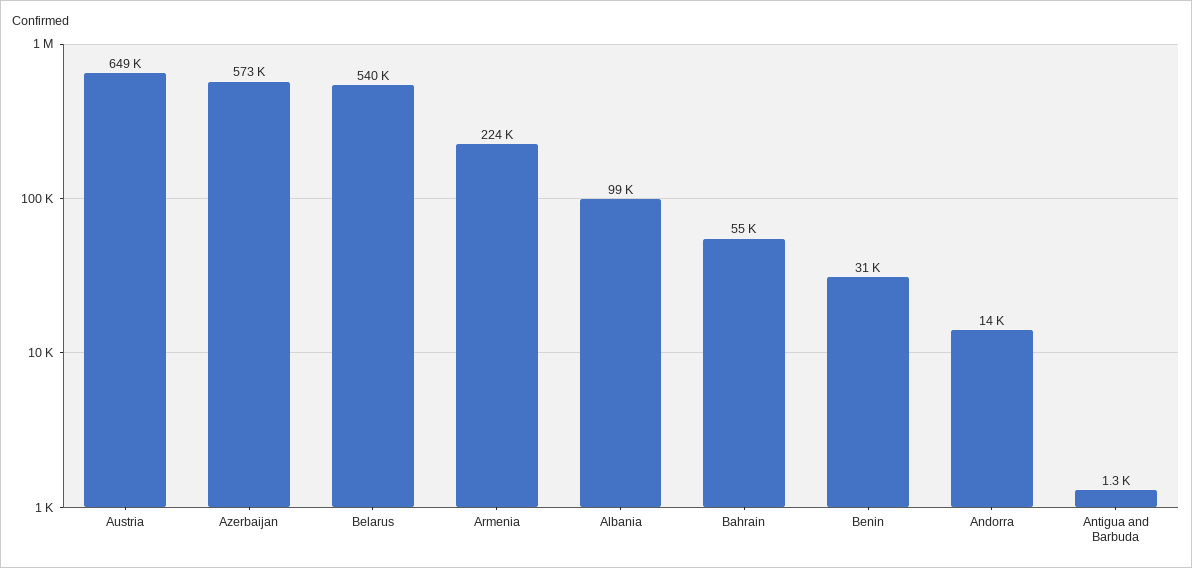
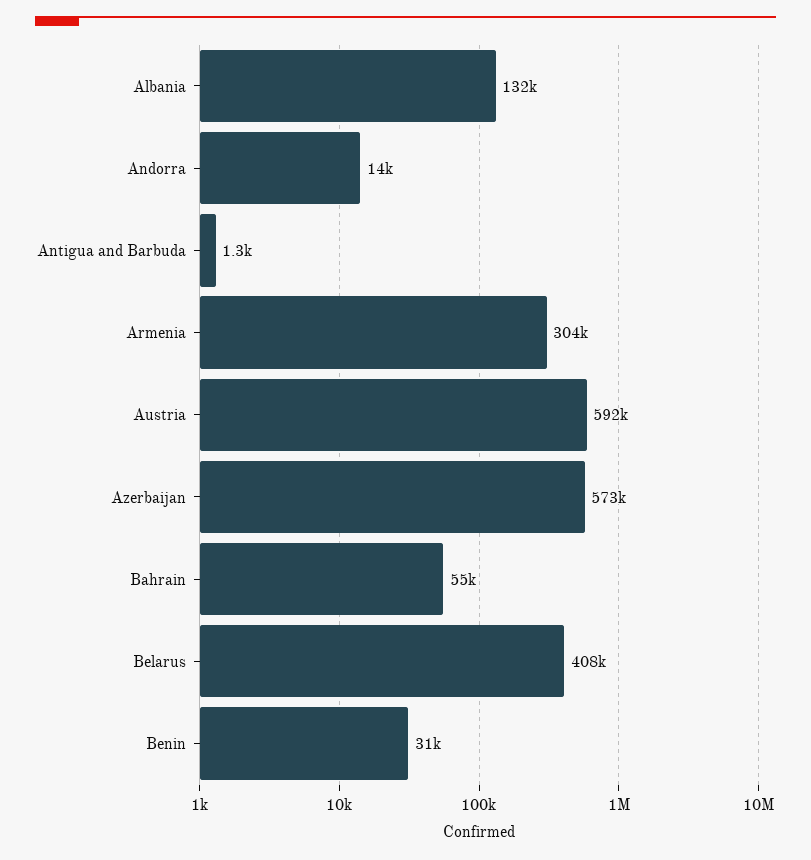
  {
-   "Austria": 649000,
+   "Austria": 592000,
    "Azerbaijan": 573000,
-   "Belarus": 540000,
+   "Belarus": 408000,
-   "Armenia": 224000,
+   "Armenia": 304000,
-   "Albania": 99000,
+   "Albania": 132000,
    "Bahrain": 55000,
    "Benin": 31000,
    "Andorra": 14000,
    "Antigua and Barbuda": 1300
  }

